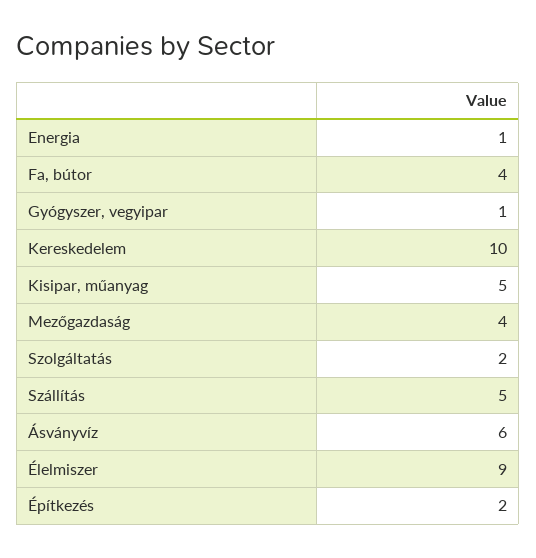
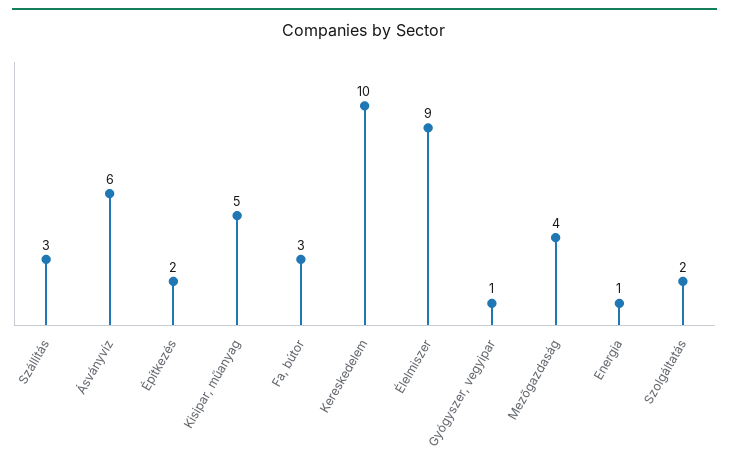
  {
    "Energia": 1,
-   "Fa, bútor": 4,
+   "Fa, bútor": 3,
    "Gyógyszer, vegyipar": 1,
    "Kereskedelem": 10,
    "Kisipar, műanyag": 5,
    "Mezőgazdaság": 4,
    "Szolgáltatás": 2,
-   "Szállítás": 5,
+   "Szállítás": 3,
    "Ásványvíz": 6,
    "Élelmiszer": 9,
    "Építkezés": 2
  }

